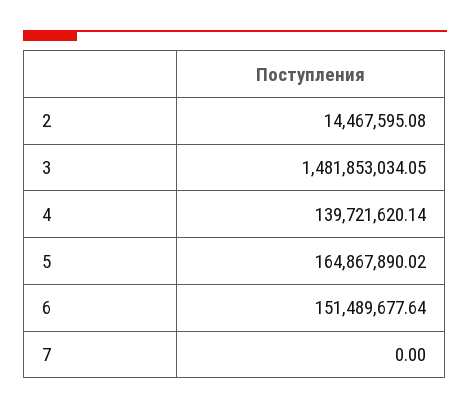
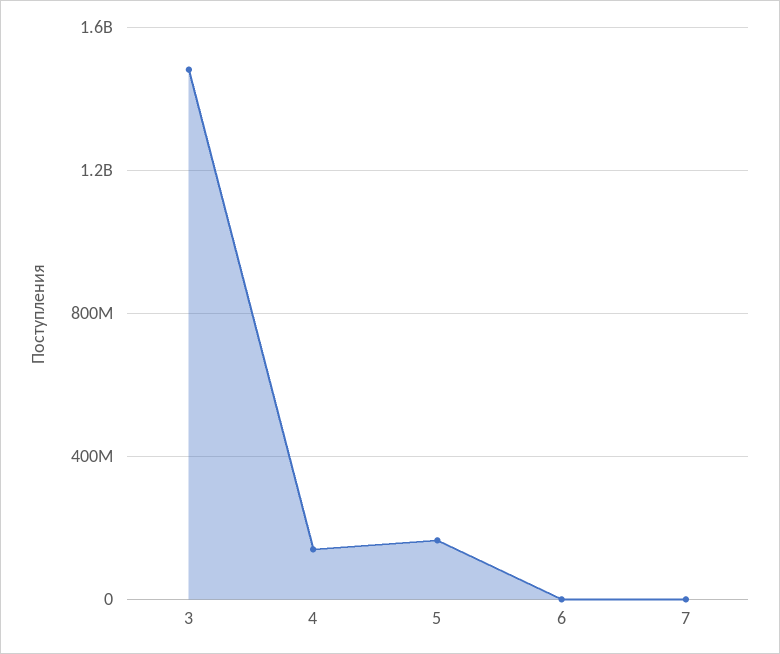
  {
-   "2": 14467595.08,
    "3": 1481853034.05,
    "4": 139721620.14,
    "5": 164867890.02,
-   "6": 151489677.64,
+   "6": 0,
    "7": 0
  }

